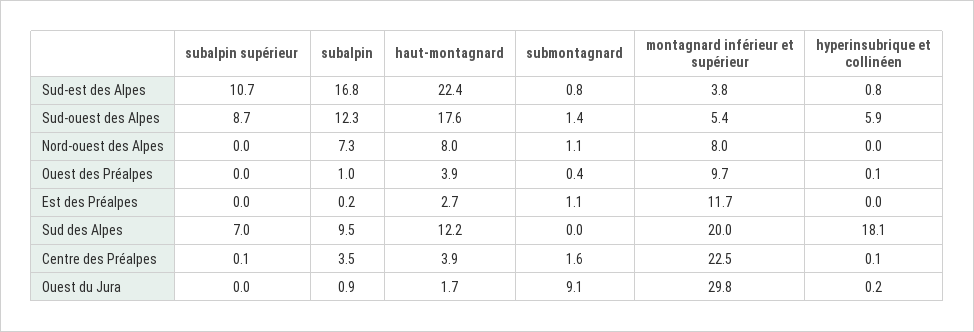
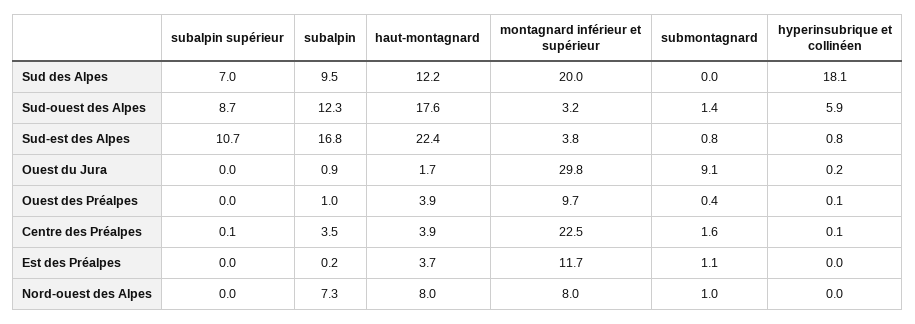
  {
    "subalpin supérieur": {
      "Sud-est des Alpes": 10.7,
      "Sud-ouest des Alpes": 8.7,
      "Nord-ouest des Alpes": 0,
      "Ouest des Préalpes": 0,
      "Est des Préalpes": 0,
      "Sud des Alpes": 7,
      "Centre des Préalpes": 0.1,
      "Ouest du Jura": 0
    },
    "subalpin": {
      "Sud-est des Alpes": 16.8,
      "Sud-ouest des Alpes": 12.3,
      "Nord-ouest des Alpes": 7.3,
      "Ouest des Préalpes": 1,
      "Est des Préalpes": 0.2,
      "Sud des Alpes": 9.5,
      "Centre des Préalpes": 3.5,
      "Ouest du Jura": 0.9
    },
    "haut-montagnard": {
      "Sud-est des Alpes": 22.4,
      "Sud-ouest des Alpes": 17.6,
      "Nord-ouest des Alpes": 8,
      "Ouest des Préalpes": 3.9,
-     "Est des Préalpes": 2.7,
+     "Est des Préalpes": 3.7,
      "Sud des Alpes": 12.2,
      "Centre des Préalpes": 3.9,
      "Ouest du Jura": 1.7
    },
    "submontagnard": {
      "Sud-est des Alpes": 0.8,
      "Sud-ouest des Alpes": 1.4,
-     "Nord-ouest des Alpes": 1.1,
+     "Nord-ouest des Alpes": 1,
      "Ouest des Préalpes": 0.4,
      "Est des Préalpes": 1.1,
      "Sud des Alpes": 0,
      "Centre des Préalpes": 1.6,
      "Ouest du Jura": 9.1
    },
    "montagnard inférieur et supérieur": {
      "Sud-est des Alpes": 3.8,
-     "Sud-ouest des Alpes": 5.4,
+     "Sud-ouest des Alpes": 3.2,
      "Nord-ouest des Alpes": 8,
      "Ouest des Préalpes": 9.7,
      "Est des Préalpes": 11.7,
      "Sud des Alpes": 20,
      "Centre des Préalpes": 22.5,
      "Ouest du Jura": 29.8
    },
    "hyperinsubrique et collinéen": {
      "Sud-est des Alpes": 0.8,
      "Sud-ouest des Alpes": 5.9,
      "Nord-ouest des Alpes": 0,
      "Ouest des Préalpes": 0.1,
      "Est des Préalpes": 0,
      "Sud des Alpes": 18.1,
      "Centre des Préalpes": 0.1,
      "Ouest du Jura": 0.2
    }
  }

